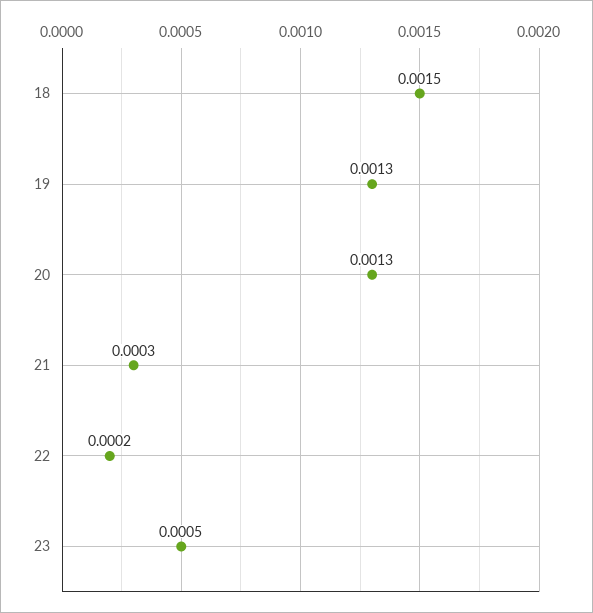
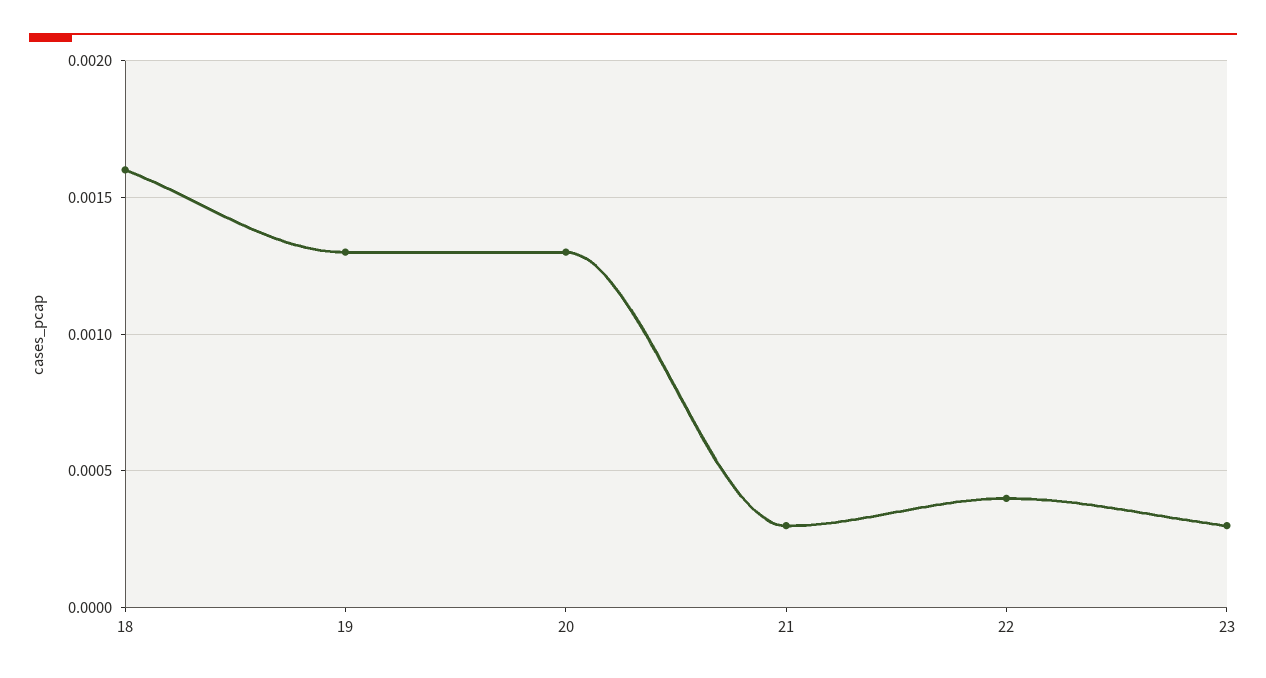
  {
-   "18": 0.0015,
+   "18": 0.0016,
    "19": 0.0013,
    "20": 0.0013,
    "21": 0.0003,
-   "22": 0.0002,
+   "22": 0.0004,
-   "23": 0.0005
+   "23": 0.0003
  }

